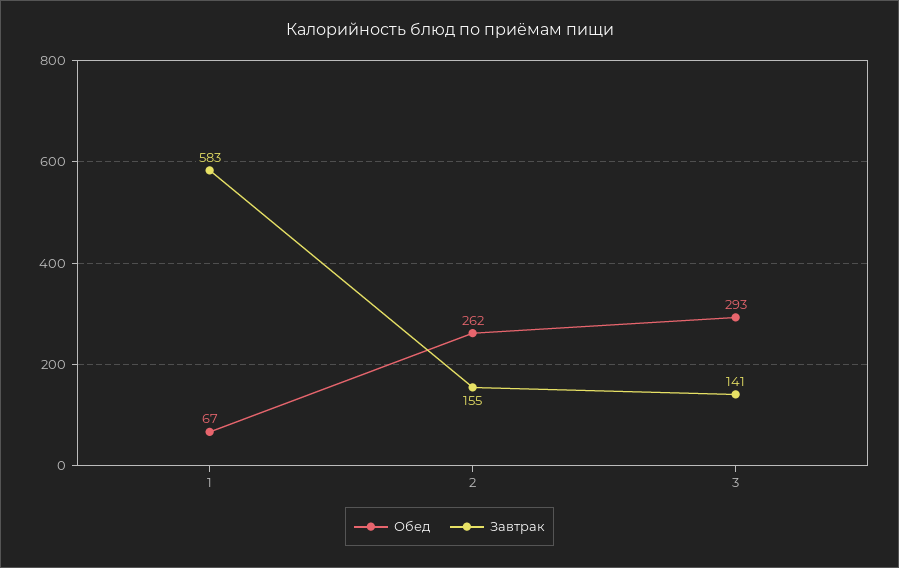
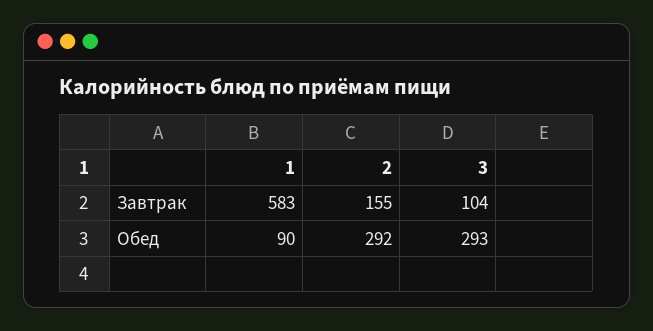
  {
    "Обед": {
-     "1": 67,
+     "1": 90,
-     "2": 262,
+     "2": 292,
      "3": 293
    },
    "Завтрак": {
      "1": 583,
      "2": 155,
-     "3": 141
+     "3": 104
    }
  }

